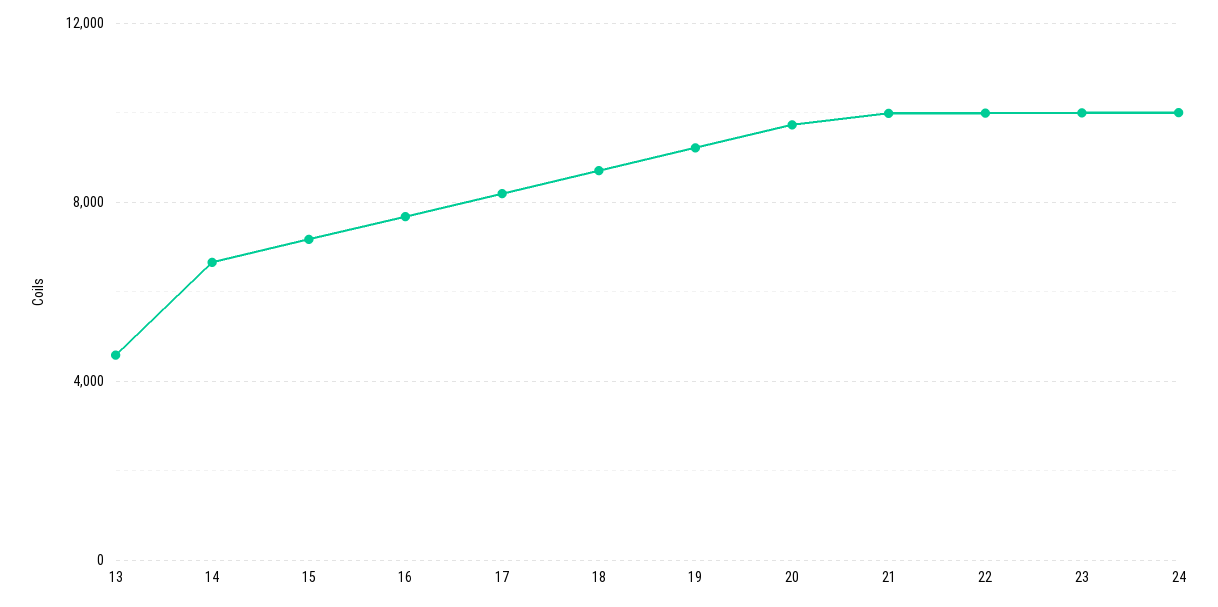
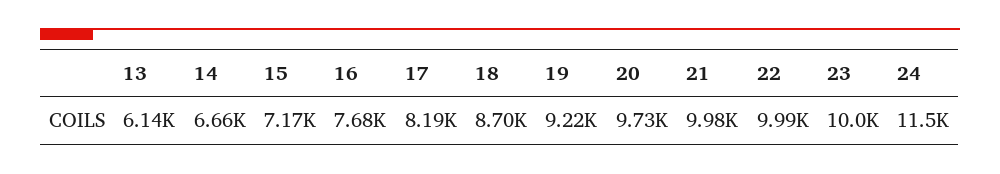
  {
-   "13": 4500,
+   "13": 6140,
    "14": 6660,
    "15": 7170,
    "16": 7680,
    "17": 8190,
    "18": 8700,
    "19": 9220,
    "20": 9730,
    "21": 9980,
    "22": 9990,
    "23": 10000,
-   "24": 10000
+   "24": 11500
  }

